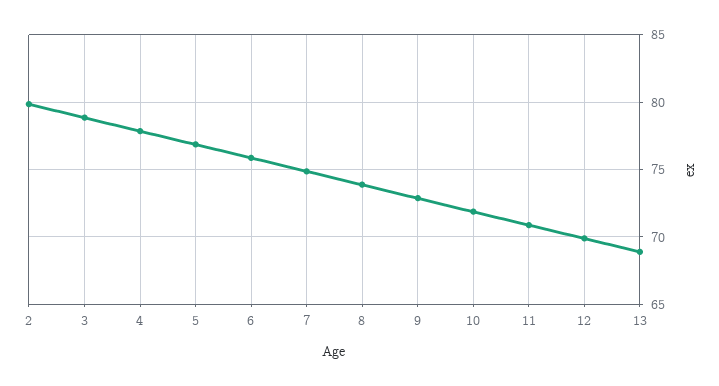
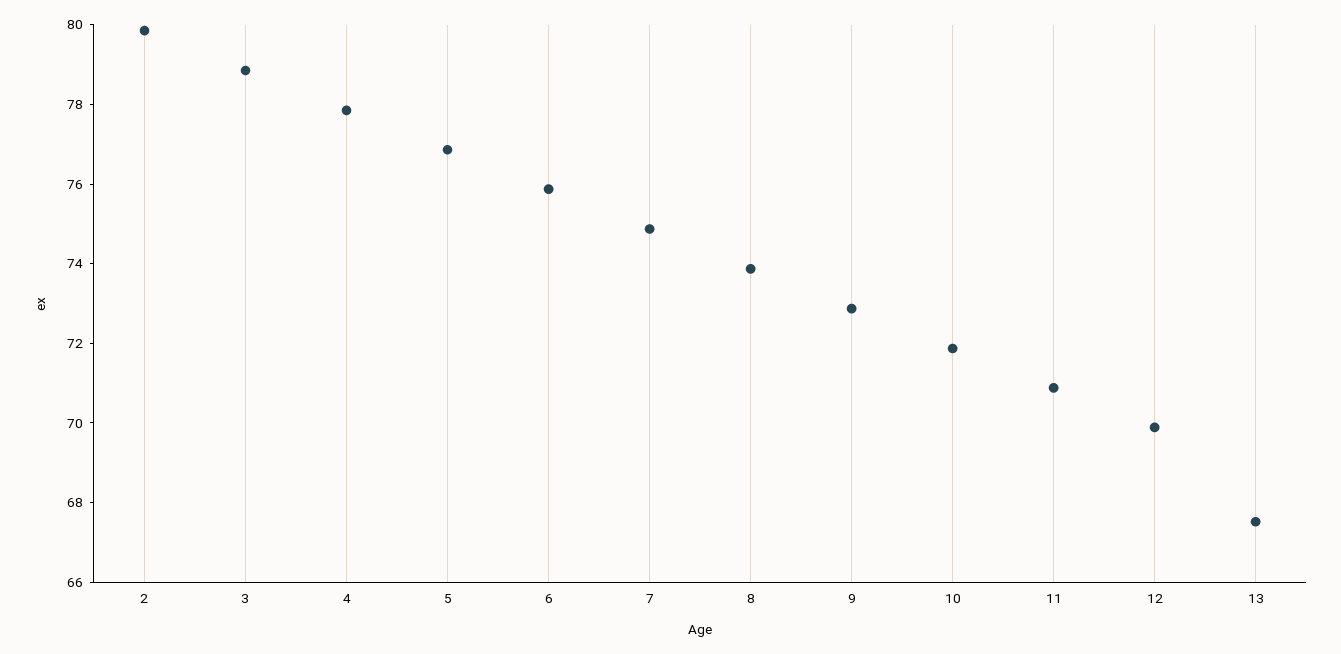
  {
    "2": 80,
    "3": 79,
    "4": 78,
    "5": 77,
    "6": 76,
    "7": 75,
    "8": 74,
    "9": 73,
    "10": 72,
    "11": 71,
    "12": 70,
-   "13": 69
+   "13": 67.5
  }

